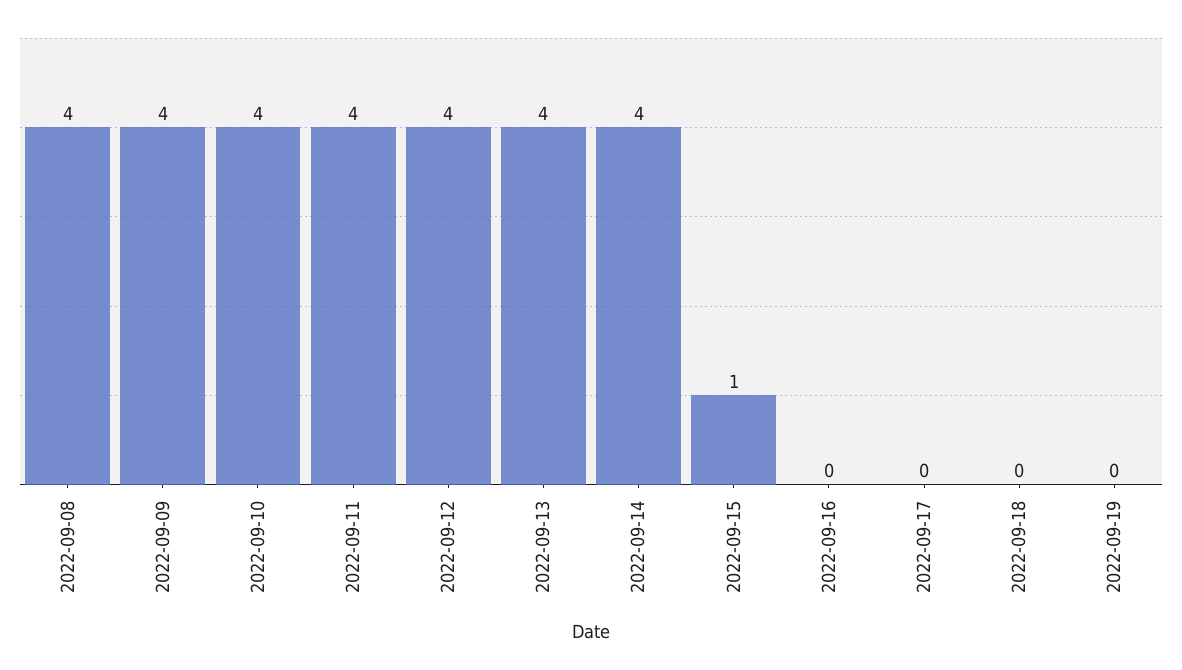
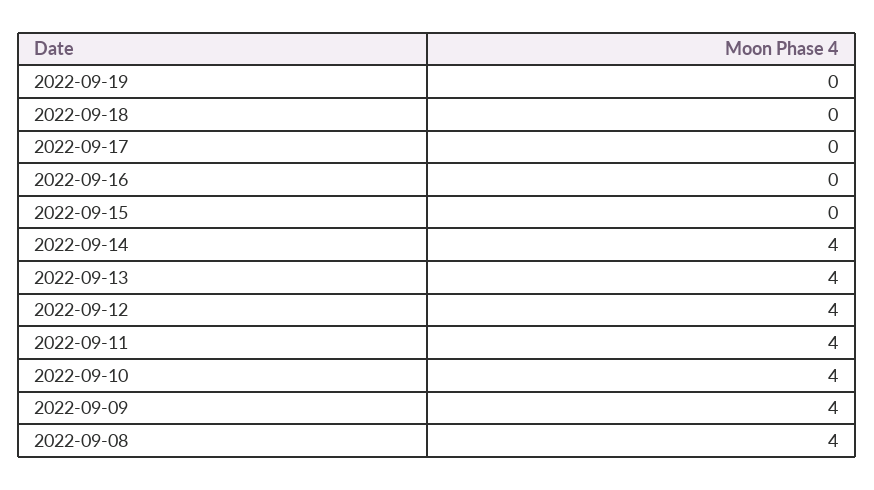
  {
    "2022-09-08": 4,
    "2022-09-09": 4,
    "2022-09-10": 4,
    "2022-09-11": 4,
    "2022-09-12": 4,
    "2022-09-13": 4,
    "2022-09-14": 4,
-   "2022-09-15": 1,
+   "2022-09-15": 0,
    "2022-09-16": 0,
    "2022-09-17": 0,
    "2022-09-18": 0,
    "2022-09-19": 0
  }

